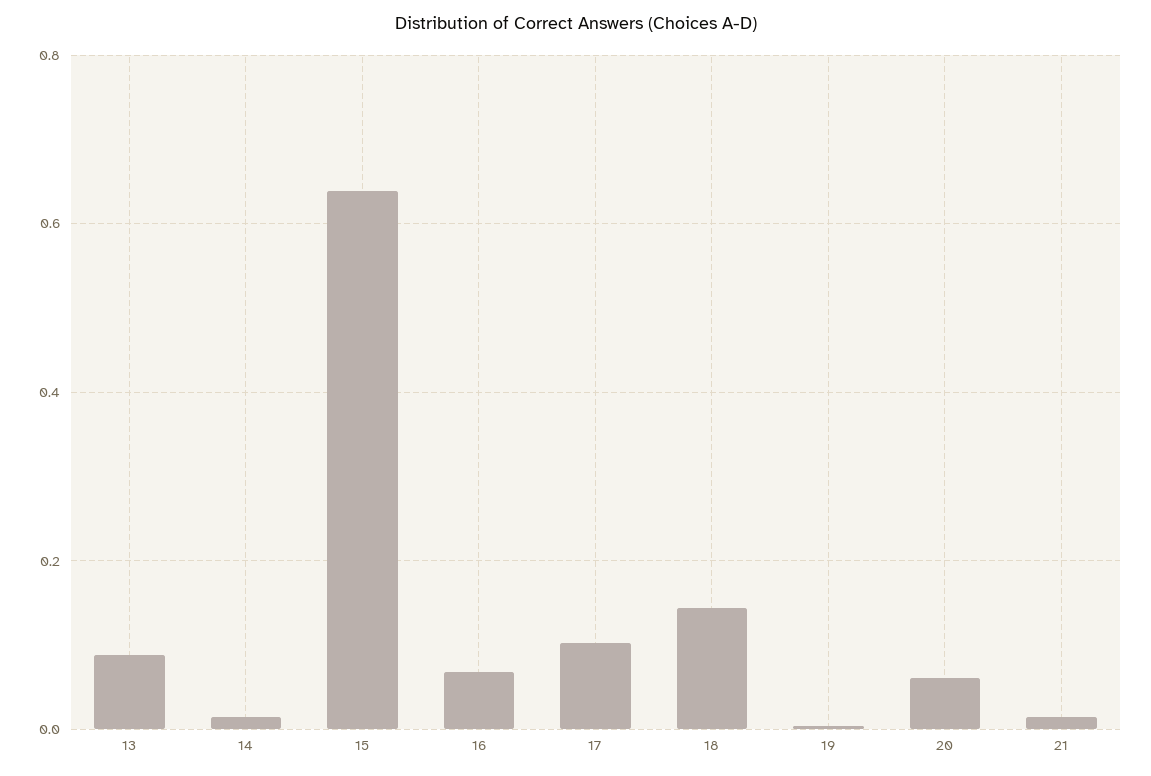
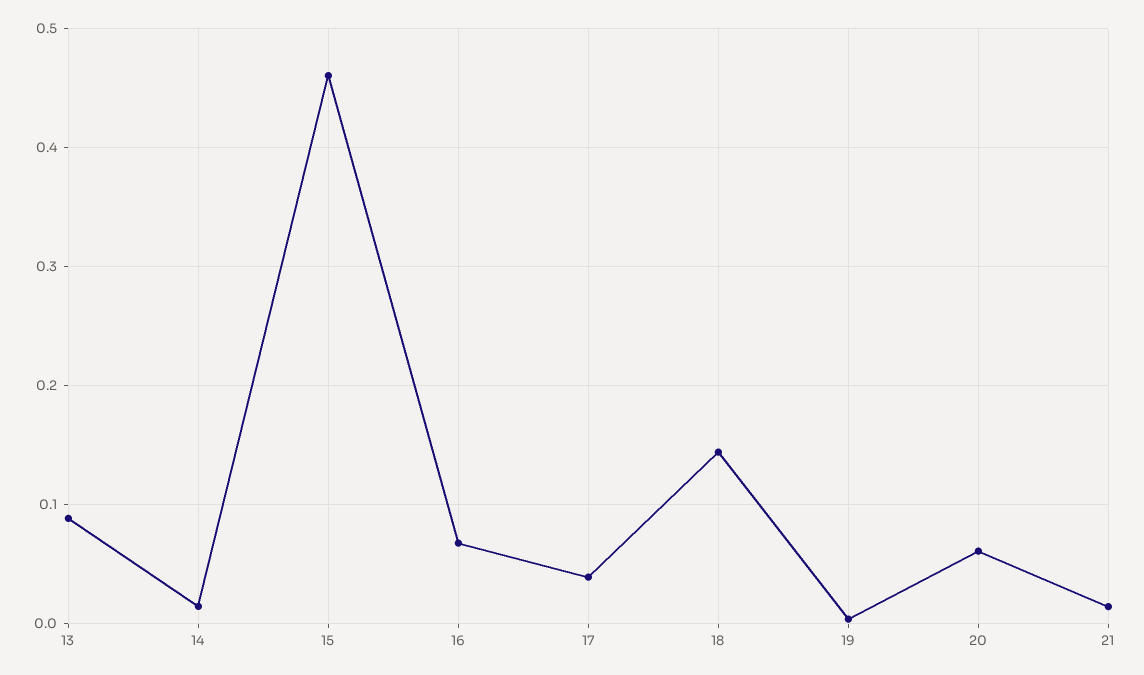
  {
    "13": 0.09,
    "14": 0.01,
-   "15": 0.64,
+   "15": 0.46,
    "16": 0.07,
-   "17": 0.1,
+   "17": 0.04,
    "18": 0.14,
    "19": 0,
    "20": 0.06,
    "21": 0.01
  }

